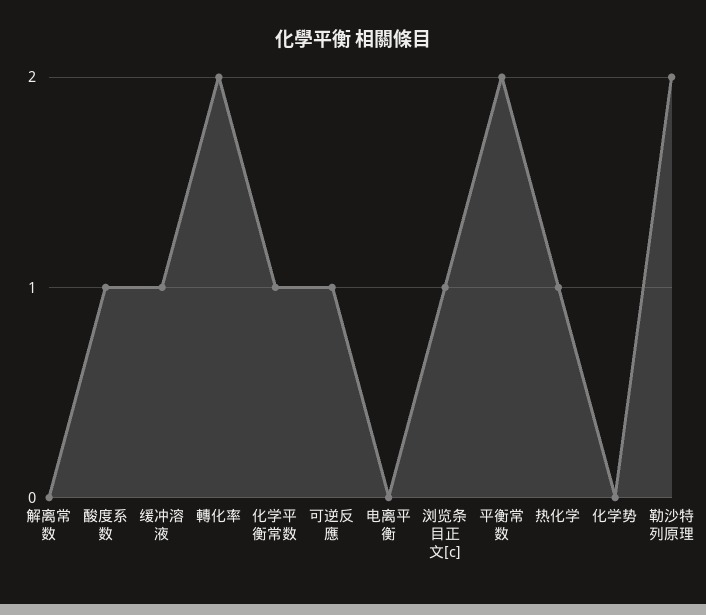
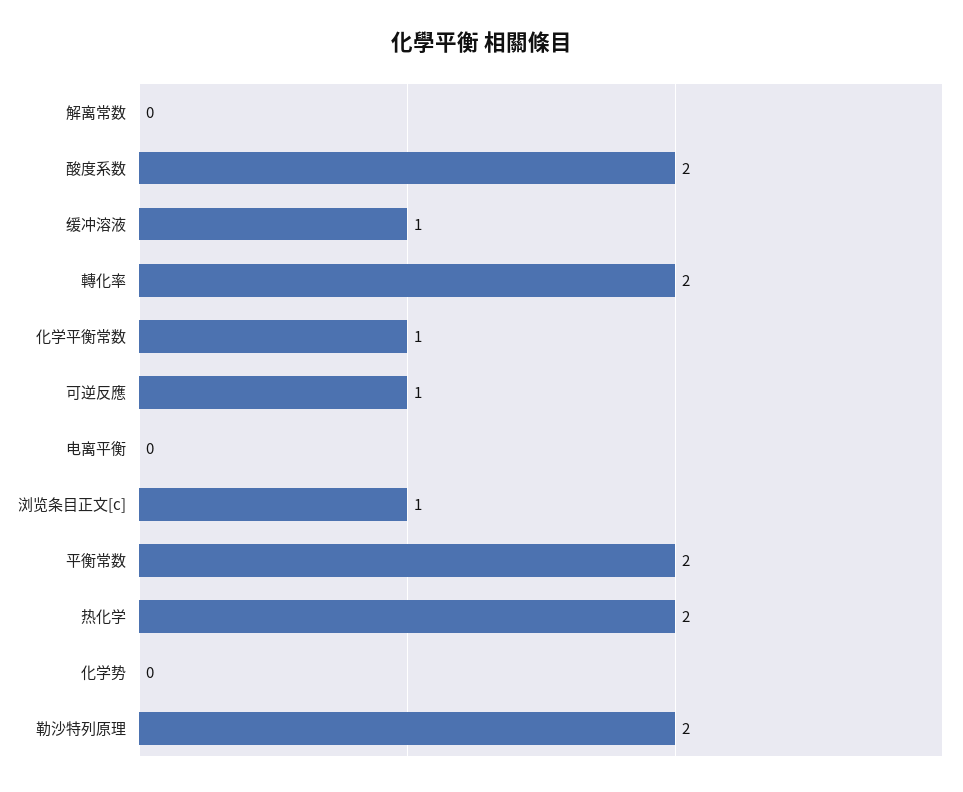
  {
    "解离常数": 0,
-   "酸度系数": 1,
+   "酸度系数": 2,
    "缓冲溶液": 1,
    "轉化率": 2,
    "化学平衡常数": 1,
    "可逆反應": 1,
    "电离平衡": 0,
    "浏览条目正文[c]": 1,
    "平衡常数": 2,
-   "热化学": 1,
+   "热化学": 2,
    "化学势": 0,
    "勒沙特列原理": 2
  }

